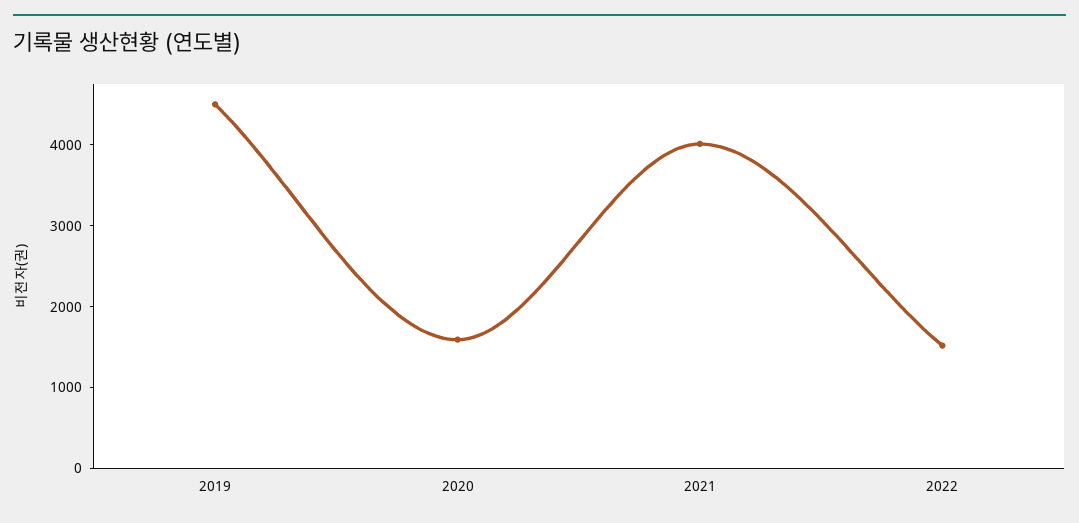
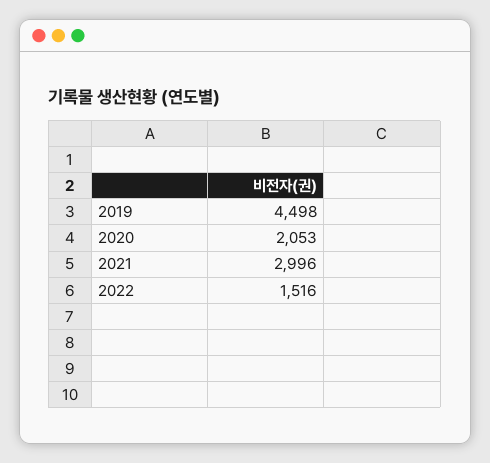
  {
    "2019": 4498,
-   "2020": 1600,
+   "2020": 2053,
-   "2021": 4000,
+   "2021": 2996,
    "2022": 1516
  }

